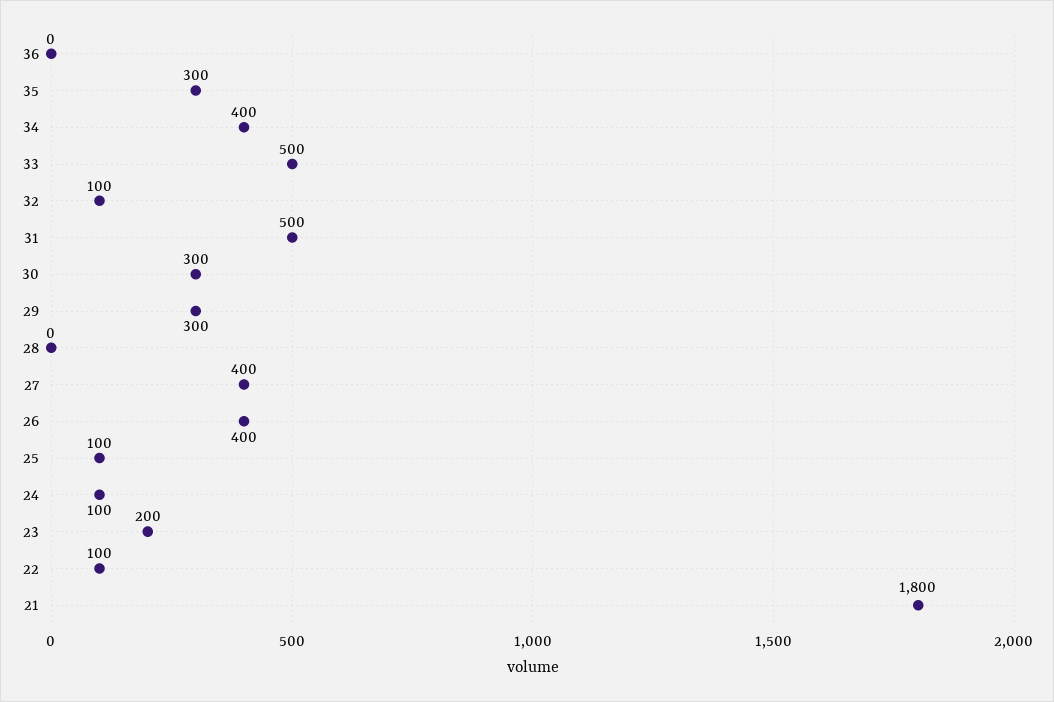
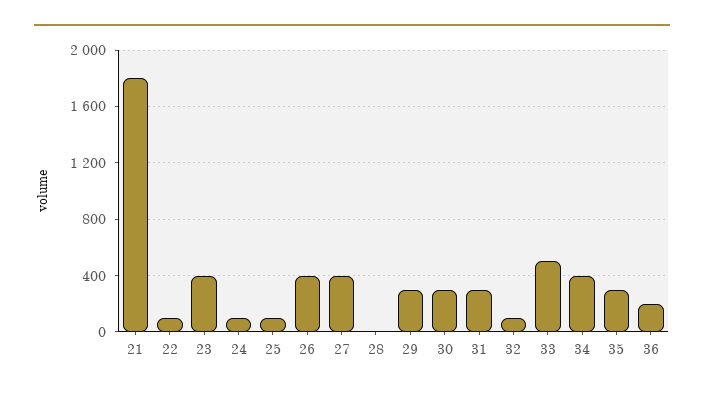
  {
-   "36": 0,
+   "36": 200,
    "35": 300,
    "34": 400,
    "33": 500,
    "32": 100,
-   "31": 500,
+   "31": 300,
    "30": 300,
    "29": 300,
    "28": 0,
    "27": 400,
    "26": 400,
    "25": 100,
    "24": 100,
-   "23": 200,
+   "23": 400,
    "22": 100,
    "21": 1800
  }

